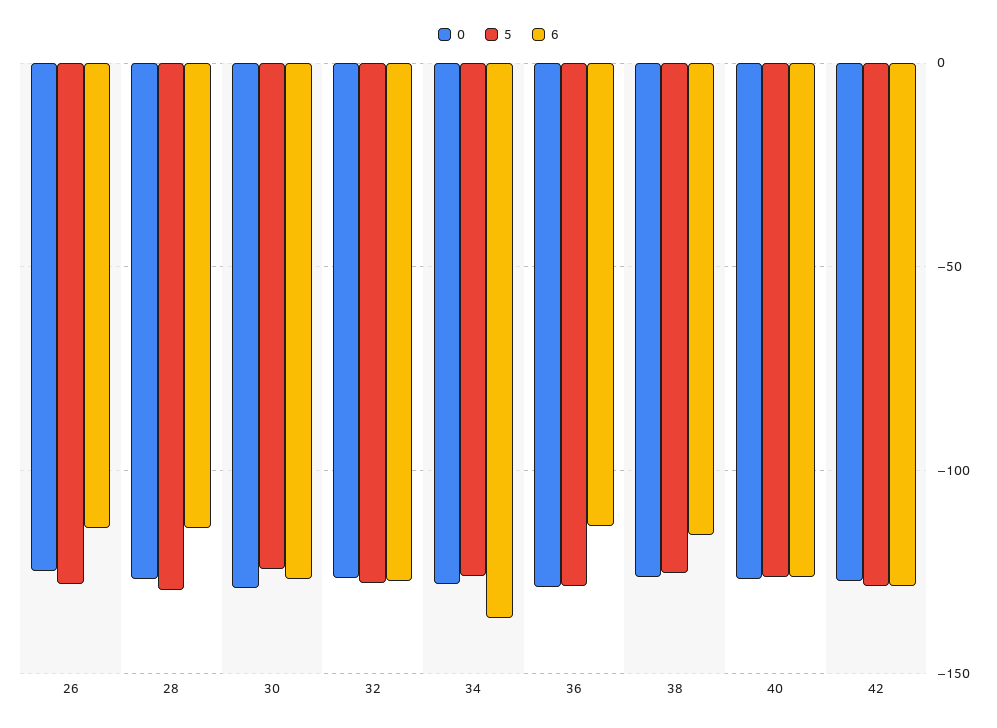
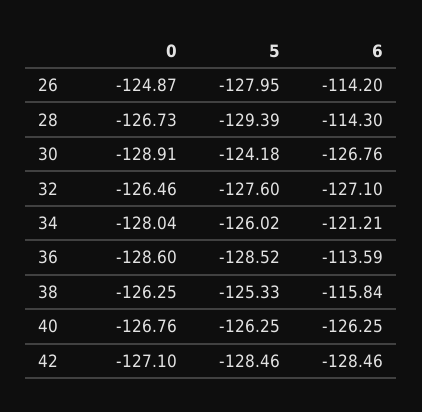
  {
    "0": {
      "26": -124.87,
      "28": -126.73,
      "30": -128.91,
      "32": -126.46,
      "34": -128.04,
      "36": -128.6,
      "38": -126.25,
      "40": -126.76,
      "42": -127.1
    },
    "5": {
      "26": -127.95,
      "28": -129.39,
      "30": -124.18,
      "32": -127.6,
      "34": -126.02,
      "36": -128.52,
      "38": -125.33,
      "40": -126.25,
      "42": -128.46
    },
    "6": {
      "26": -114.2,
      "28": -114.3,
      "30": -126.76,
      "32": -127.1,
-     "34": -135,
+     "34": -121.21,
      "36": -113.59,
      "38": -115.84,
      "40": -126.25,
      "42": -128.46
    }
  }

